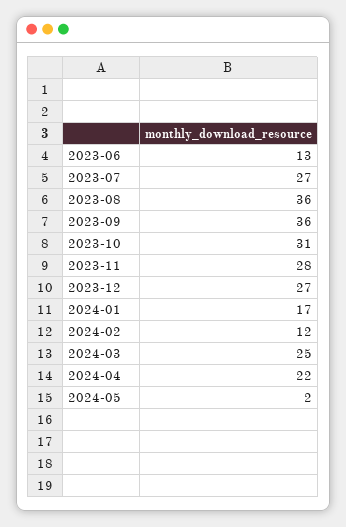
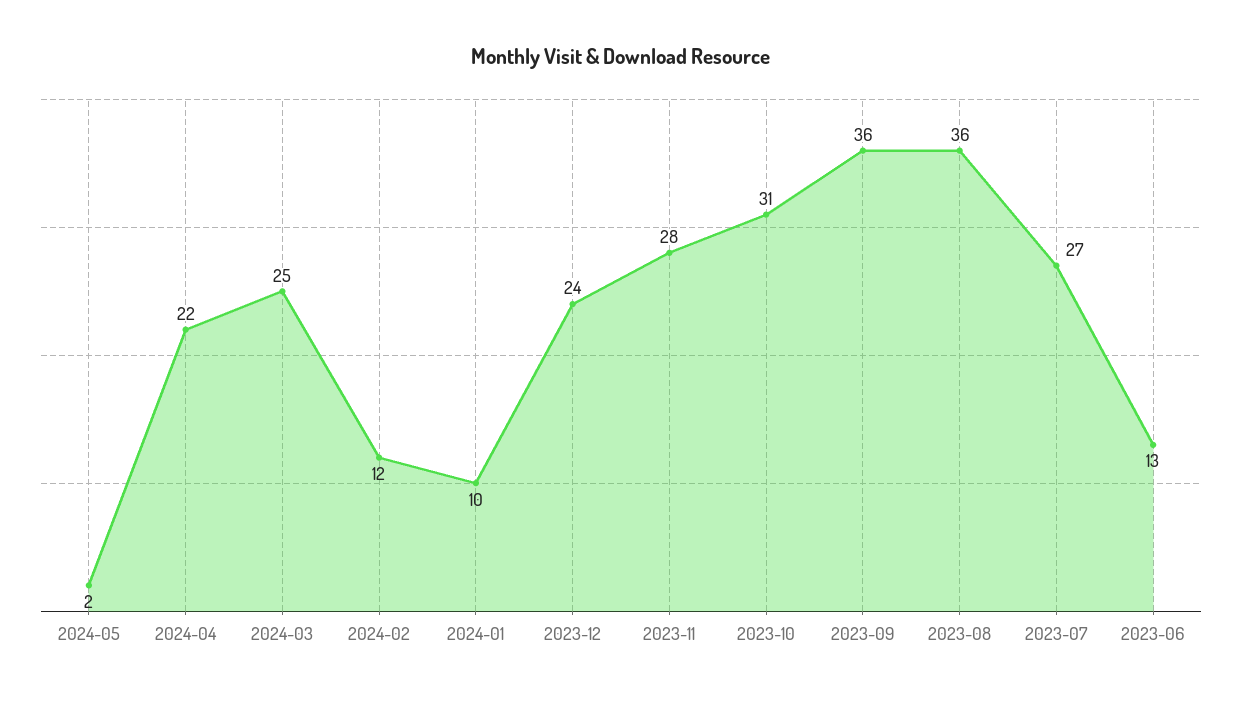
  {
    "2023-06": 13,
    "2023-07": 27,
    "2023-08": 36,
    "2023-09": 36,
    "2023-10": 31,
    "2023-11": 28,
-   "2023-12": 27,
+   "2023-12": 24,
-   "2024-01": 17,
+   "2024-01": 10,
    "2024-02": 12,
    "2024-03": 25,
    "2024-04": 22,
    "2024-05": 2
  }

